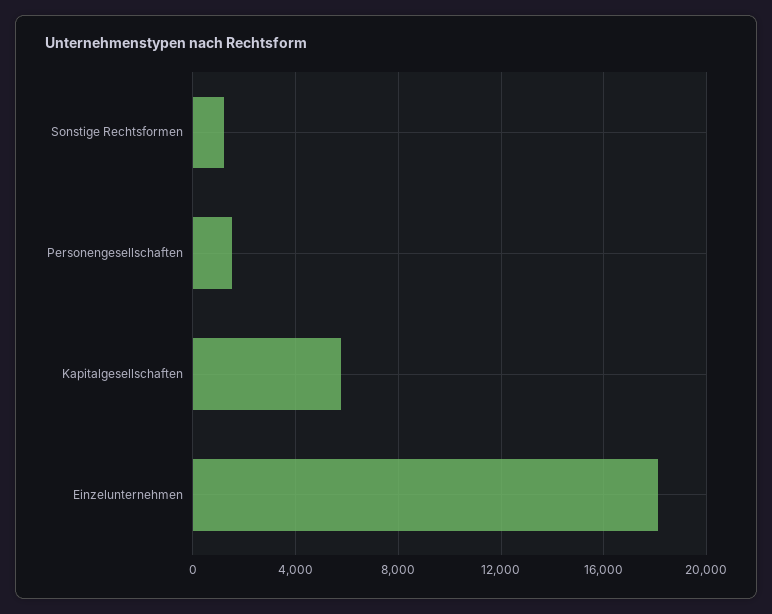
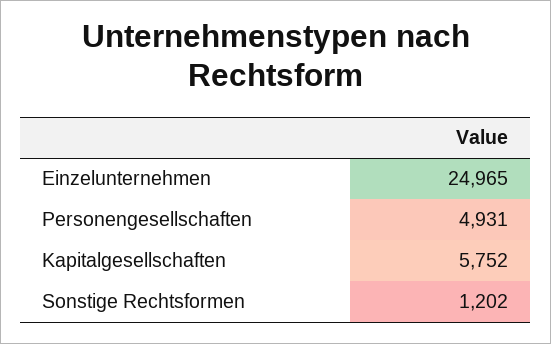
  {
    "Sonstige Rechtsformen": 1202,
-   "Personengesellschaften": 1500,
+   "Personengesellschaften": 4931,
    "Kapitalgesellschaften": 5752,
-   "Einzelunternehmen": 18000
+   "Einzelunternehmen": 24965
  }

